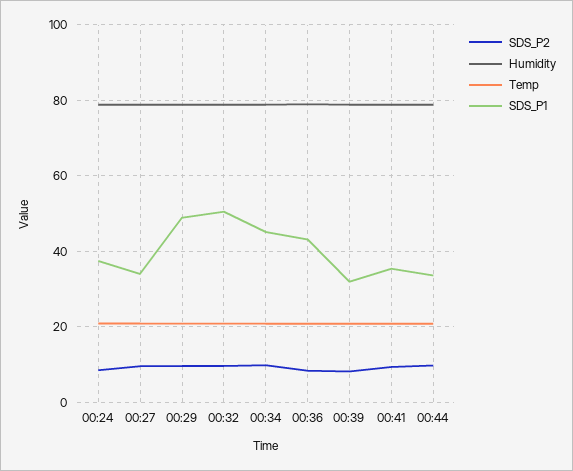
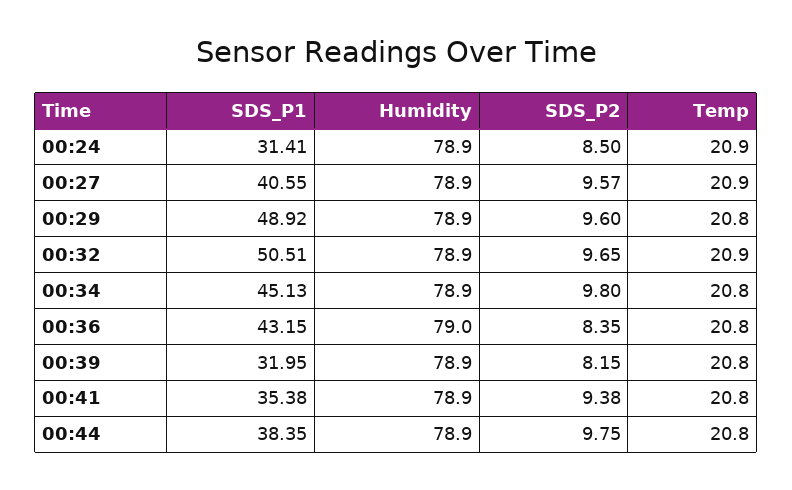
  {
    "SDS_P2": {
      "00:24": 8.5,
      "00:27": 9.57,
      "00:29": 9.6,
      "00:32": 9.65,
      "00:34": 9.8,
      "00:36": 8.35,
      "00:39": 8.15,
      "00:41": 9.38,
      "00:44": 9.75
    },
    "Humidity": {
      "00:24": 78.9,
      "00:27": 78.9,
      "00:29": 78.9,
      "00:32": 78.9,
      "00:34": 78.9,
      "00:36": 79,
      "00:39": 78.9,
      "00:41": 78.9,
      "00:44": 78.9
    },
    "Temp": {
      "00:24": 20.9,
      "00:27": 20.9,
      "00:29": 20.8,
      "00:32": 20.9,
      "00:34": 20.8,
      "00:36": 20.8,
      "00:39": 20.8,
      "00:41": 20.8,
      "00:44": 20.8
    },
    "SDS_P1": {
-     "00:24": 38,
+     "00:24": 31.41,
-     "00:27": 34,
+     "00:27": 40.55,
      "00:29": 48.92,
      "00:32": 50.51,
      "00:34": 45.13,
      "00:36": 43.15,
      "00:39": 31.95,
      "00:41": 35.38,
-     "00:44": 34
+     "00:44": 38.35
    }
  }

